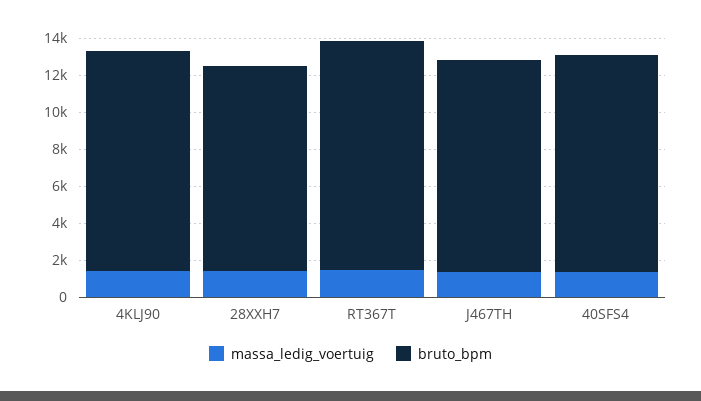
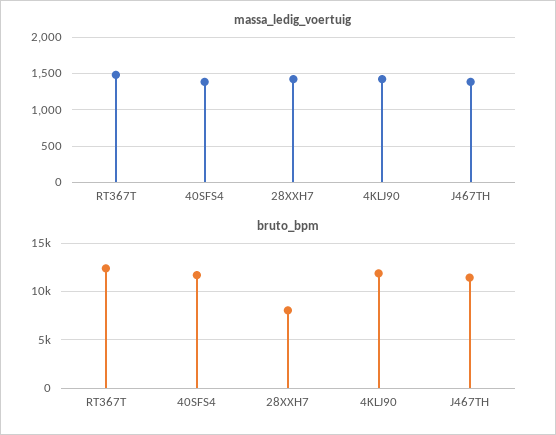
  {
    "massa_ledig_voertuig": {
      "4KLJ90": 1400,
      "28XXH7": 1400,
      "RT367T": 1500,
      "J467TH": 1400,
      "40SFS4": 1400
    },
    "bruto_bpm": {
      "4KLJ90": 12000,
-     "28XXH7": 11000,
+     "28XXH7": 8000,
      "RT367T": 12500,
      "J467TH": 11500,
      "40SFS4": 11500
    }
  }

